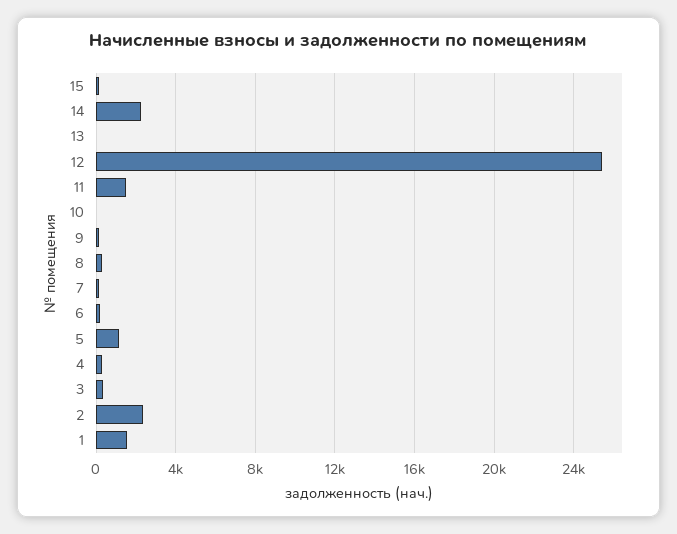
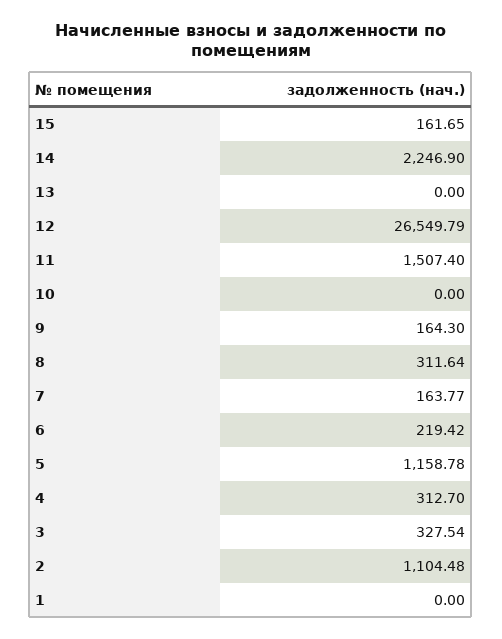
  {
    "15": 161.65,
    "14": 2246.9,
    "13": 0,
-   "12": 25500,
+   "12": 26549.79,
    "11": 1507.4,
    "10": 0,
    "9": 164.3,
    "8": 311.64,
    "7": 163.77,
    "6": 219.42,
    "5": 1158.78,
    "4": 312.7,
    "3": 327.54,
-   "2": 2500,
+   "2": 1104.48,
-   "1": 1500
+   "1": 0
  }

